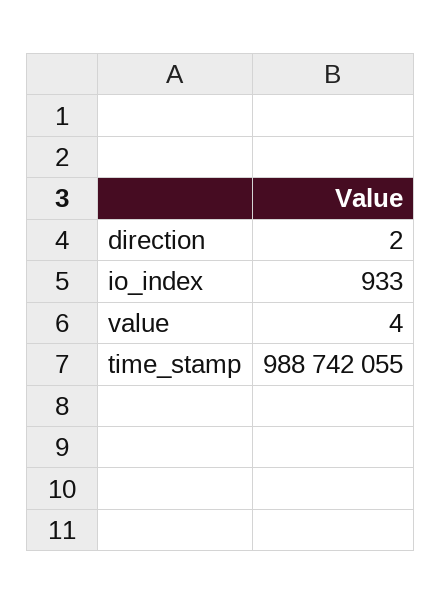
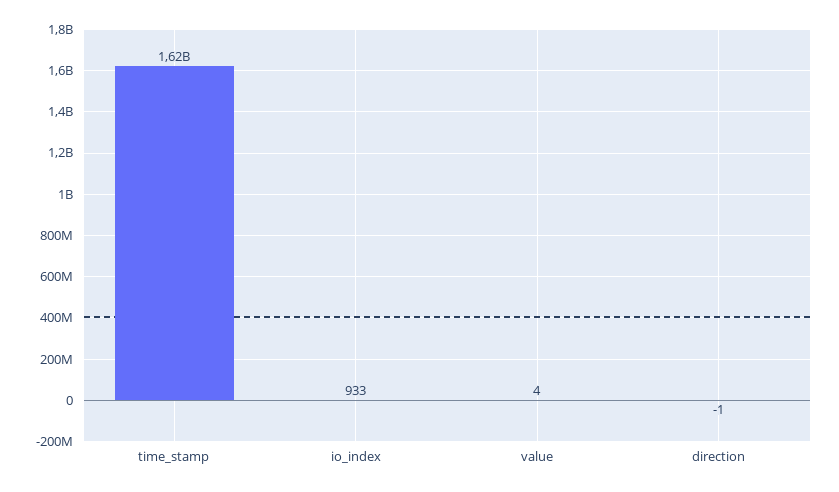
  {
-   "direction": 2,
+   "direction": -1,
    "io_index": 933,
    "value": 4,
-   "time_stamp": 988742055
+   "time_stamp": 1620000000
  }

